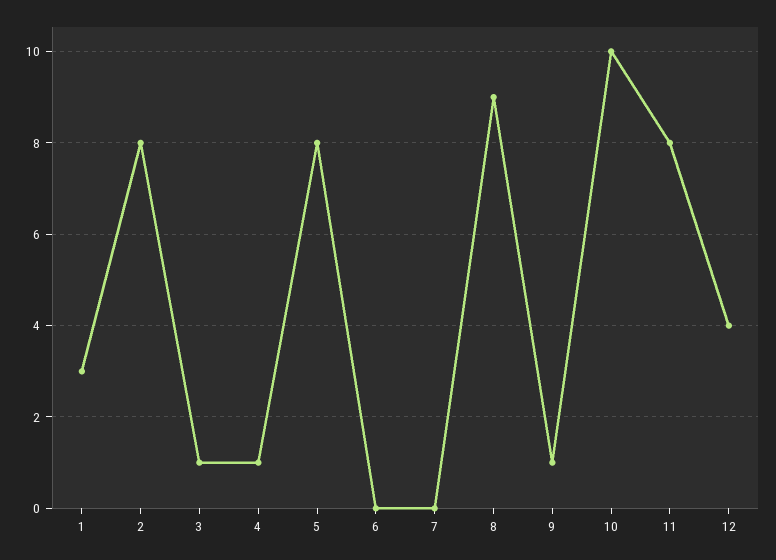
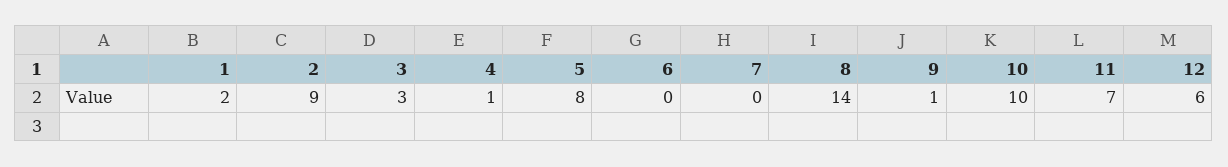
  {
-   "1": 3,
+   "1": 2,
-   "2": 8,
+   "2": 9,
-   "3": 1,
+   "3": 3,
    "4": 1,
    "5": 8,
    "6": 0,
    "7": 0,
-   "8": 9,
+   "8": 14,
    "9": 1,
    "10": 10,
-   "11": 8,
+   "11": 7,
-   "12": 4
+   "12": 6
  }

